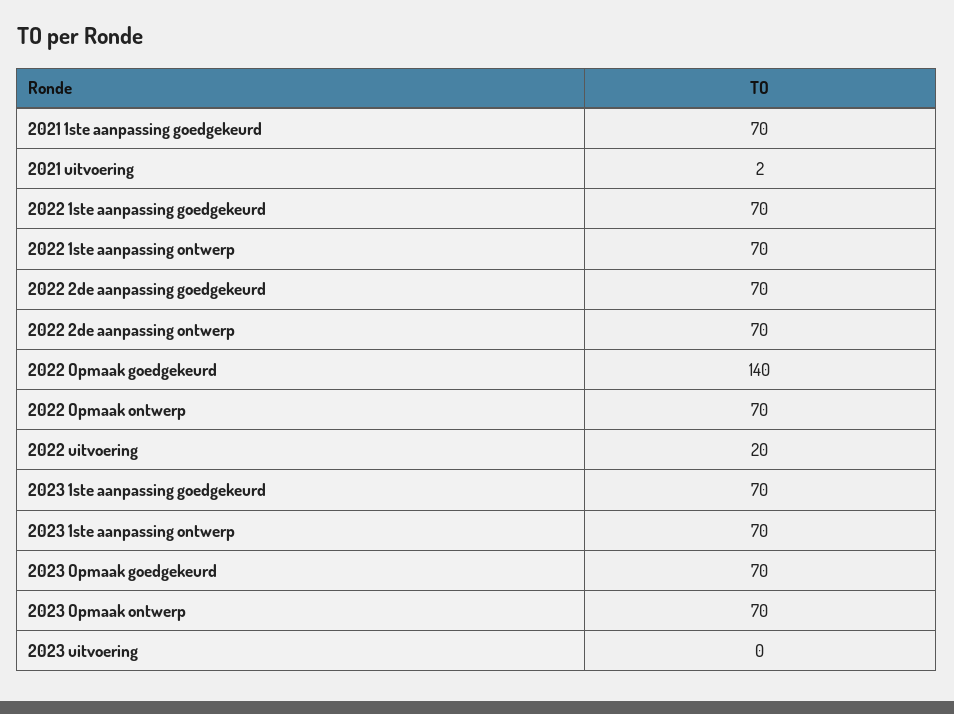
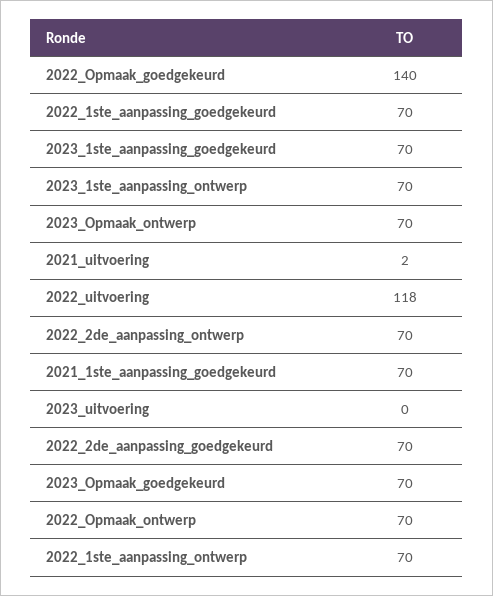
  {
    "2021 1ste aanpassing goedgekeurd": 70,
    "2021 uitvoering": 2,
    "2022 1ste aanpassing goedgekeurd": 70,
    "2022 1ste aanpassing ontwerp": 70,
    "2022 2de aanpassing goedgekeurd": 70,
    "2022 2de aanpassing ontwerp": 70,
    "2022 Opmaak goedgekeurd": 140,
    "2022 Opmaak ontwerp": 70,
-   "2022 uitvoering": 20,
+   "2022 uitvoering": 118,
    "2023 1ste aanpassing goedgekeurd": 70,
    "2023 1ste aanpassing ontwerp": 70,
    "2023 Opmaak goedgekeurd": 70,
    "2023 Opmaak ontwerp": 70,
    "2023 uitvoering": 0
  }

